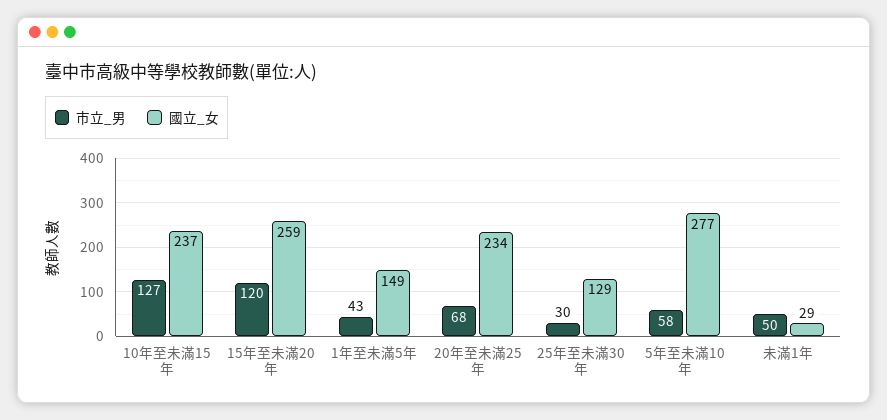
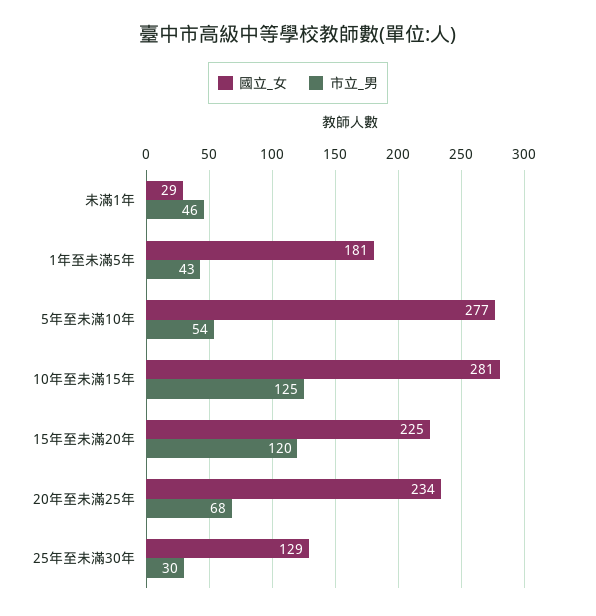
  {
    "市立_男": {
-     "10年至未滿15年": 127,
+     "10年至未滿15年": 125,
      "15年至未滿20年": 120,
      "1年至未滿5年": 43,
      "20年至未滿25年": 68,
      "25年至未滿30年": 30,
-     "5年至未滿10年": 58,
+     "5年至未滿10年": 54,
-     "未滿1年": 50
+     "未滿1年": 46
    },
    "國立_女": {
-     "10年至未滿15年": 237,
+     "10年至未滿15年": 281,
-     "15年至未滿20年": 259,
+     "15年至未滿20年": 225,
-     "1年至未滿5年": 149,
+     "1年至未滿5年": 181,
      "20年至未滿25年": 234,
      "25年至未滿30年": 129,
      "5年至未滿10年": 277,
      "未滿1年": 29
    }
  }

